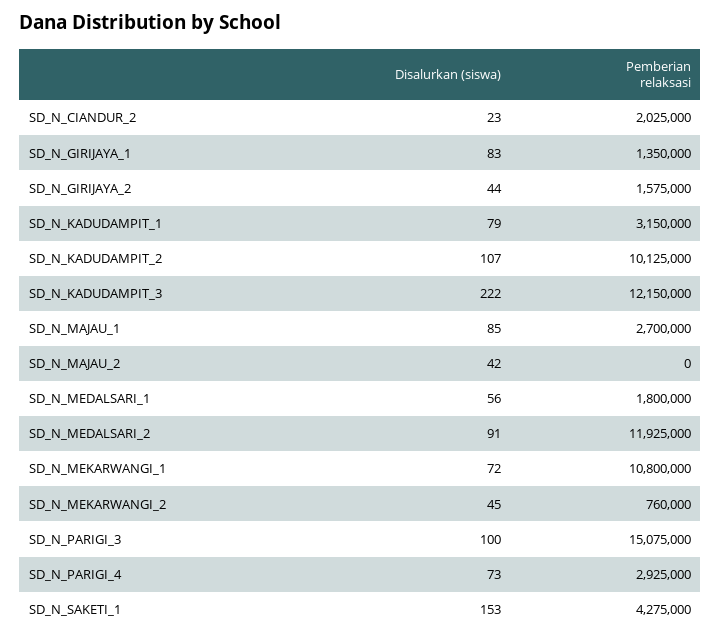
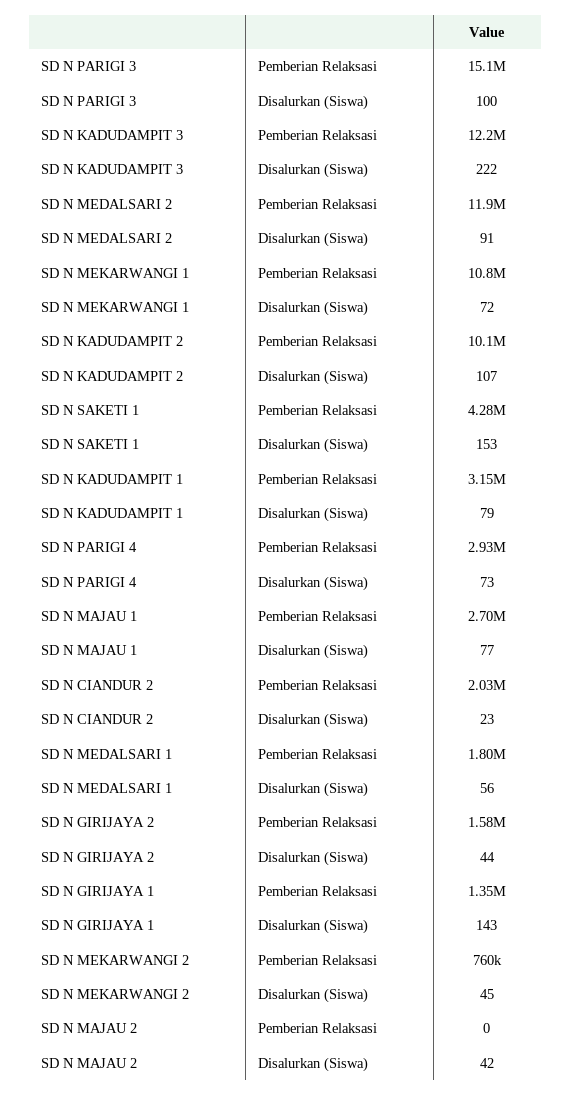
  {
    "Disalurkan (siswa)": {
      "SD_N_CIANDUR_2": 23,
-     "SD_N_GIRIJAYA_1": 83,
+     "SD_N_GIRIJAYA_1": 143,
      "SD_N_GIRIJAYA_2": 44,
      "SD_N_KADUDAMPIT_1": 79,
      "SD_N_KADUDAMPIT_2": 107,
      "SD_N_KADUDAMPIT_3": 222,
-     "SD_N_MAJAU_1": 85,
+     "SD_N_MAJAU_1": 77,
      "SD_N_MAJAU_2": 42,
      "SD_N_MEDALSARI_1": 56,
      "SD_N_MEDALSARI_2": 91,
      "SD_N_MEKARWANGI_1": 72,
      "SD_N_MEKARWANGI_2": 45,
      "SD_N_PARIGI_3": 100,
      "SD_N_PARIGI_4": 73,
      "SD_N_SAKETI_1": 153
    },
    "Pemberian relaksasi": {
      "SD_N_CIANDUR_2": 2025000,
      "SD_N_GIRIJAYA_1": 1350000,
      "SD_N_GIRIJAYA_2": 1575000,
      "SD_N_KADUDAMPIT_1": 3150000,
      "SD_N_KADUDAMPIT_2": 10125000,
      "SD_N_KADUDAMPIT_3": 12150000,
      "SD_N_MAJAU_1": 2700000,
      "SD_N_MAJAU_2": 0,
      "SD_N_MEDALSARI_1": 1800000,
      "SD_N_MEDALSARI_2": 11925000,
      "SD_N_MEKARWANGI_1": 10800000,
      "SD_N_MEKARWANGI_2": 760000,
      "SD_N_PARIGI_3": 15075000,
      "SD_N_PARIGI_4": 2925000,
      "SD_N_SAKETI_1": 4275000
    }
  }

